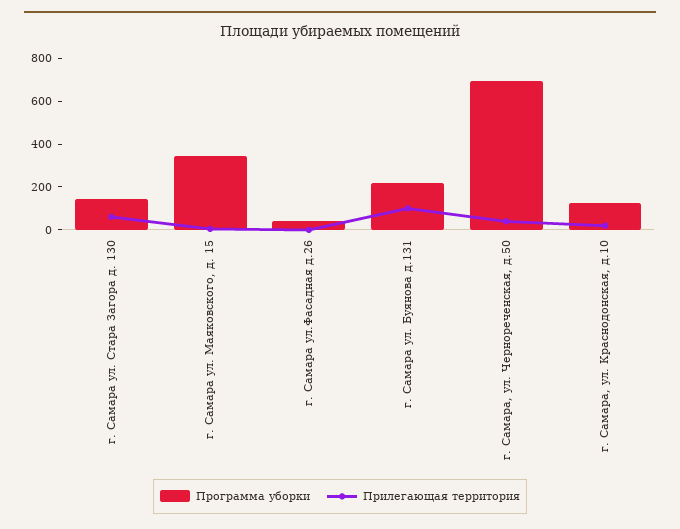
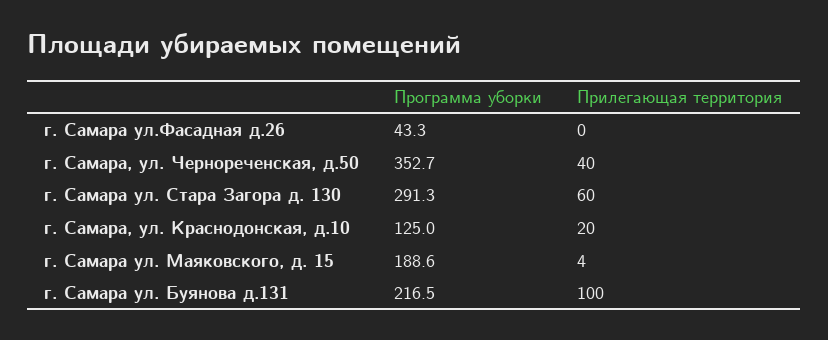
  {
    "Программа уборки": {
-     "г. Самара ул. Стара Загора д. 130": 150,
+     "г. Самара ул. Стара Загора д. 130": 291.3,
-     "г. Самара ул. Маяковского, д. 15": 350,
+     "г. Самара ул. Маяковского, д. 15": 188.6,
      "г. Самара ул.Фасадная д.26": 43.3,
      "г. Самара ул. Буянова д.131": 216.5,
-     "г. Самара, ул. Чернореченская, д.50": 700,
+     "г. Самара, ул. Чернореченская, д.50": 352.7,
      "г. Самара, ул. Краснодонская, д.10": 125
    },
    "Прилегающая территория": {
      "г. Самара ул. Стара Загора д. 130": 60,
      "г. Самара ул. Маяковского, д. 15": 4,
      "г. Самара ул.Фасадная д.26": 0,
      "г. Самара ул. Буянова д.131": 100,
      "г. Самара, ул. Чернореченская, д.50": 40,
      "г. Самара, ул. Краснодонская, д.10": 20
    }
  }

